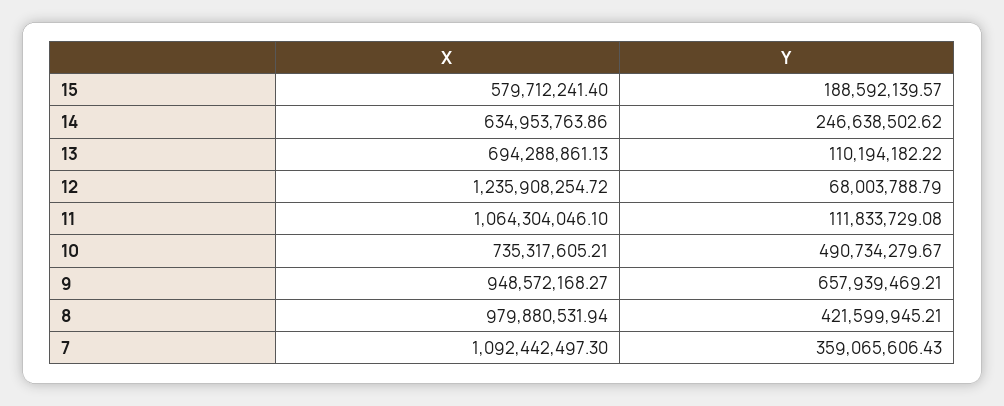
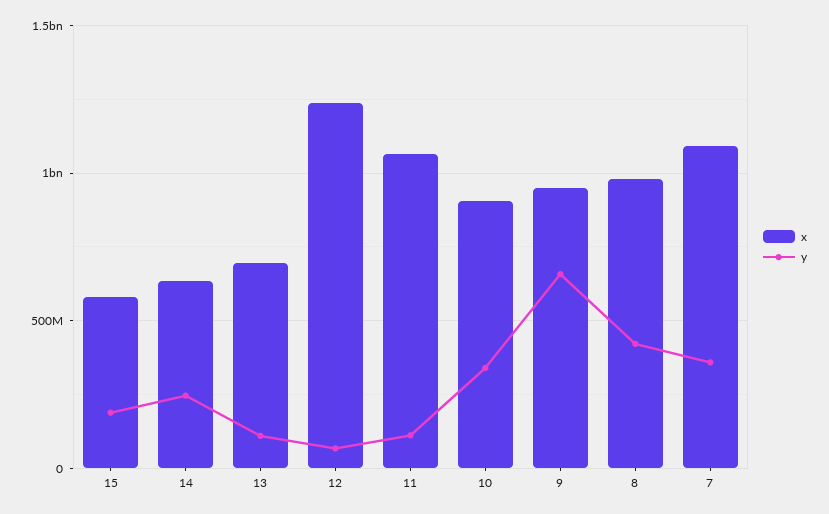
  {
    "X": {
      "15": 579712241.4,
      "14": 634953763.86,
      "13": 694288861.13,
      "12": 1235908254.72,
      "11": 1064304046.1,
-     "10": 735317605.21,
+     "10": 900000000,
      "9": 948572168.27,
      "8": 979880531.94,
      "7": 1092442497.3
    },
    "Y": {
      "15": 188592139.57,
      "14": 246638502.62,
      "13": 110194182.22,
      "12": 68003788.79,
      "11": 111833729.08,
-     "10": 490734279.67,
+     "10": 350000000,
      "9": 657939469.21,
      "8": 421599945.21,
      "7": 359065606.43
    }
  }

